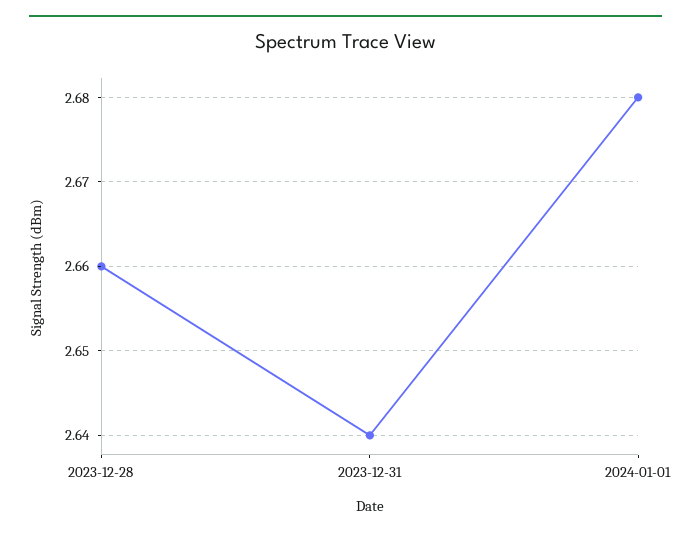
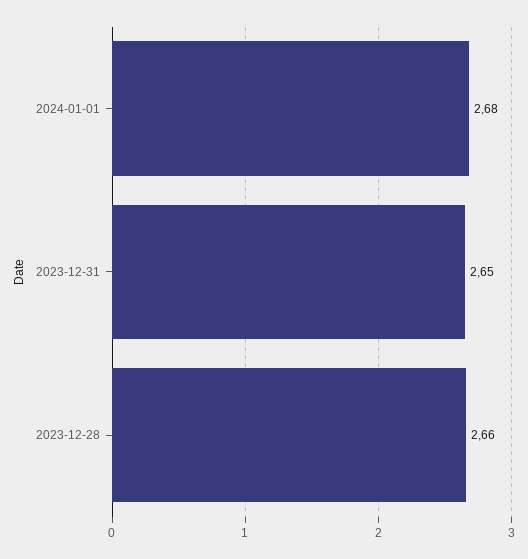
  {
    "2023-12-28": 2.66,
-   "2023-12-31": 2.64,
+   "2023-12-31": 2.65,
    "2024-01-01": 2.68
  }

